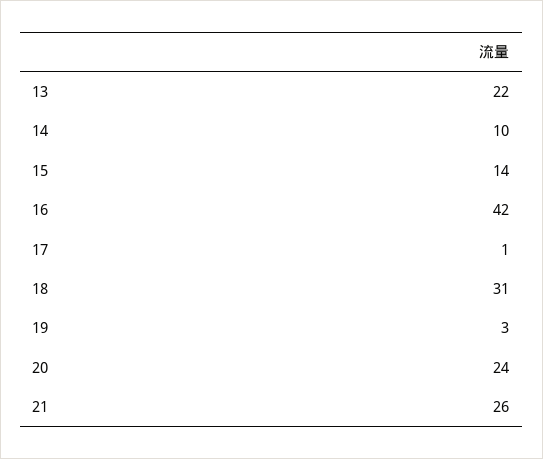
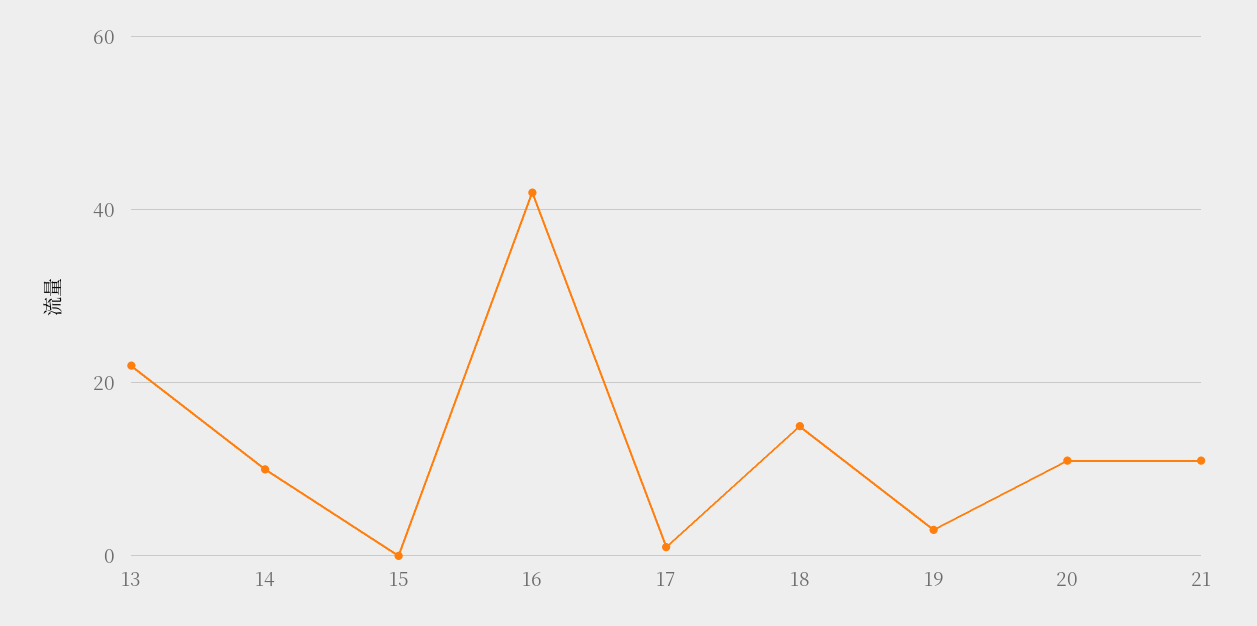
  {
    "13": 22,
    "14": 10,
-   "15": 14,
+   "15": 0,
    "16": 42,
    "17": 1,
-   "18": 31,
+   "18": 15,
    "19": 3,
-   "20": 24,
+   "20": 10,
-   "21": 26
+   "21": 10
  }

